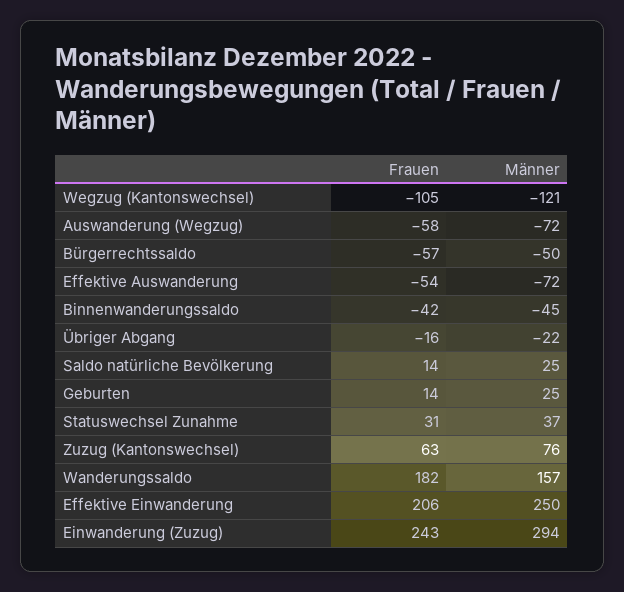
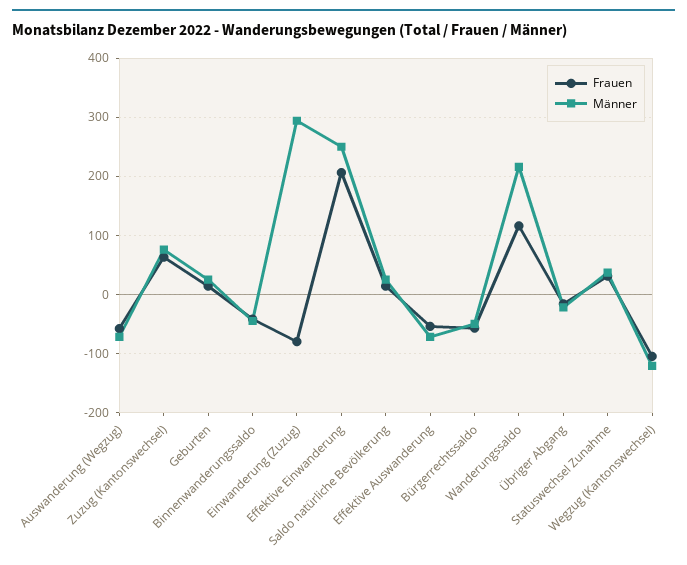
  {
    "Frauen": {
      "Wegzug (Kantonswechsel)": -105,
      "Auswanderung (Wegzug)": -58,
      "Bürgerrechtssaldo": -57,
      "Effektive Auswanderung": -54,
      "Binnenwanderungssaldo": -42,
      "Übriger Abgang": -16,
      "Saldo natürliche Bevölkerung": 14,
      "Geburten": 14,
      "Statuswechsel Zunahme": 31,
      "Zuzug (Kantonswechsel)": 63,
-     "Wanderungssaldo": 182,
+     "Wanderungssaldo": 120,
      "Effektive Einwanderung": 206,
-     "Einwanderung (Zuzug)": 243
+     "Einwanderung (Zuzug)": -80
    },
    "Männer": {
      "Wegzug (Kantonswechsel)": -121,
      "Auswanderung (Wegzug)": -72,
      "Bürgerrechtssaldo": -50,
      "Effektive Auswanderung": -72,
      "Binnenwanderungssaldo": -45,
      "Übriger Abgang": -22,
      "Saldo natürliche Bevölkerung": 25,
      "Geburten": 25,
      "Statuswechsel Zunahme": 37,
      "Zuzug (Kantonswechsel)": 76,
-     "Wanderungssaldo": 157,
+     "Wanderungssaldo": 220,
      "Effektive Einwanderung": 250,
      "Einwanderung (Zuzug)": 294
    }
  }

